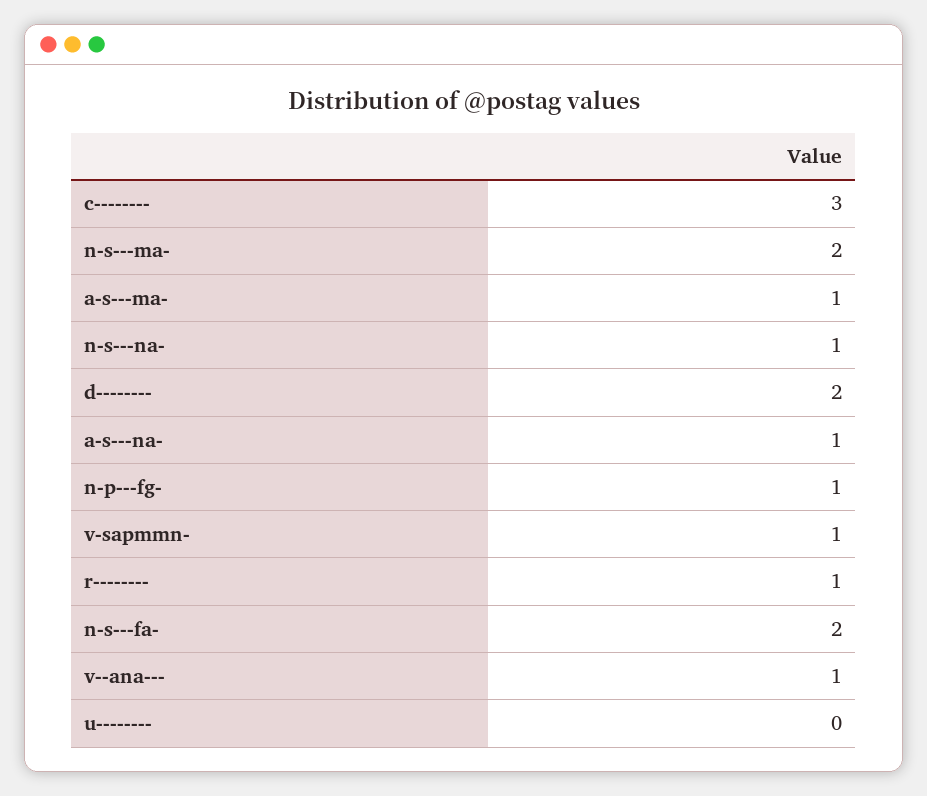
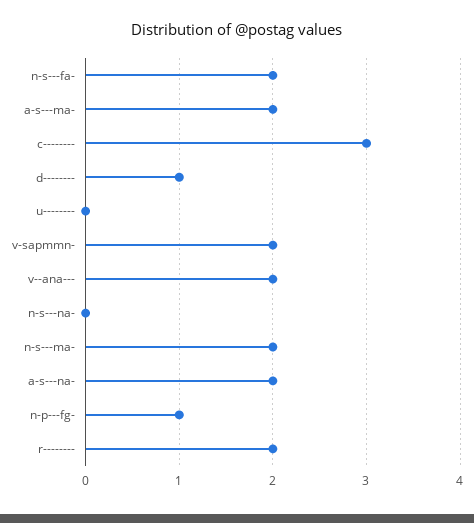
  {
    "c--------": 3,
    "n-s---ma-": 2,
-   "a-s---ma-": 1,
+   "a-s---ma-": 2,
-   "n-s---na-": 1,
+   "n-s---na-": 0,
-   "d--------": 2,
+   "d--------": 1,
-   "a-s---na-": 1,
+   "a-s---na-": 2,
    "n-p---fg-": 1,
-   "v-sapmmn-": 1,
+   "v-sapmmn-": 2,
-   "r--------": 1,
+   "r--------": 2,
    "n-s---fa-": 2,
-   "v--ana---": 1,
+   "v--ana---": 2,
    "u--------": 0
  }

